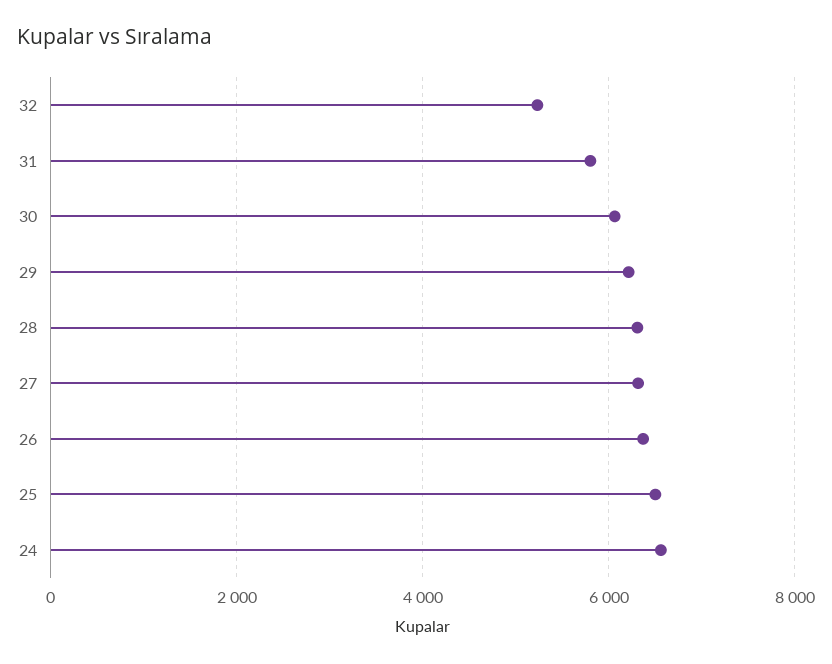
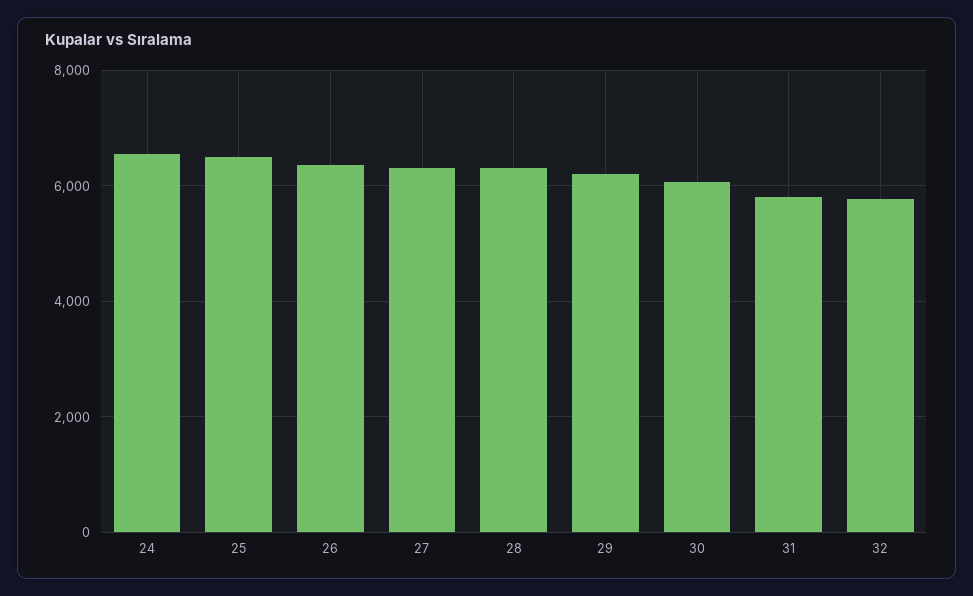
  {
-   "32": 5200,
+   "32": 5800,
    "31": 5800,
    "30": 6000,
    "29": 6200,
    "28": 6400,
    "27": 6400,
    "26": 6400,
    "25": 6600,
    "24": 6600
  }

